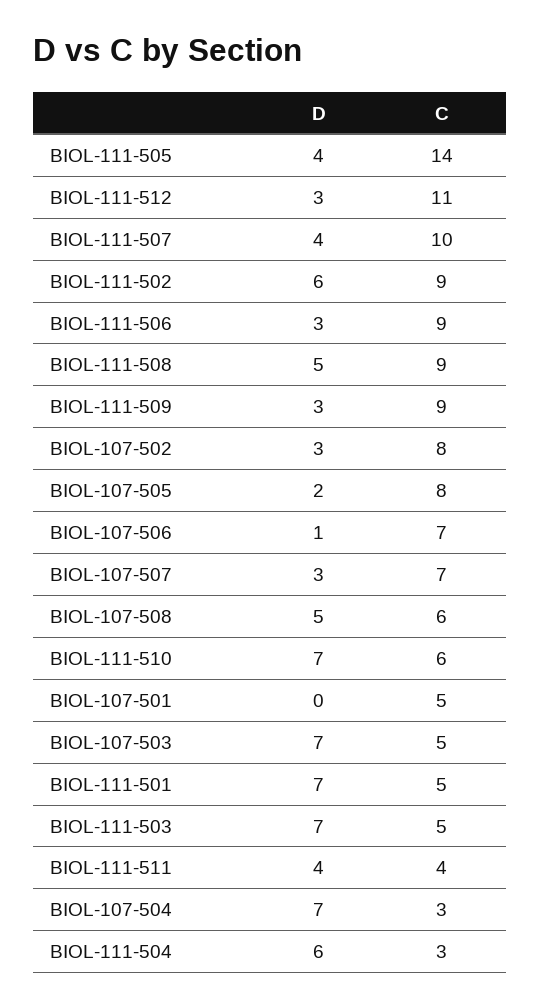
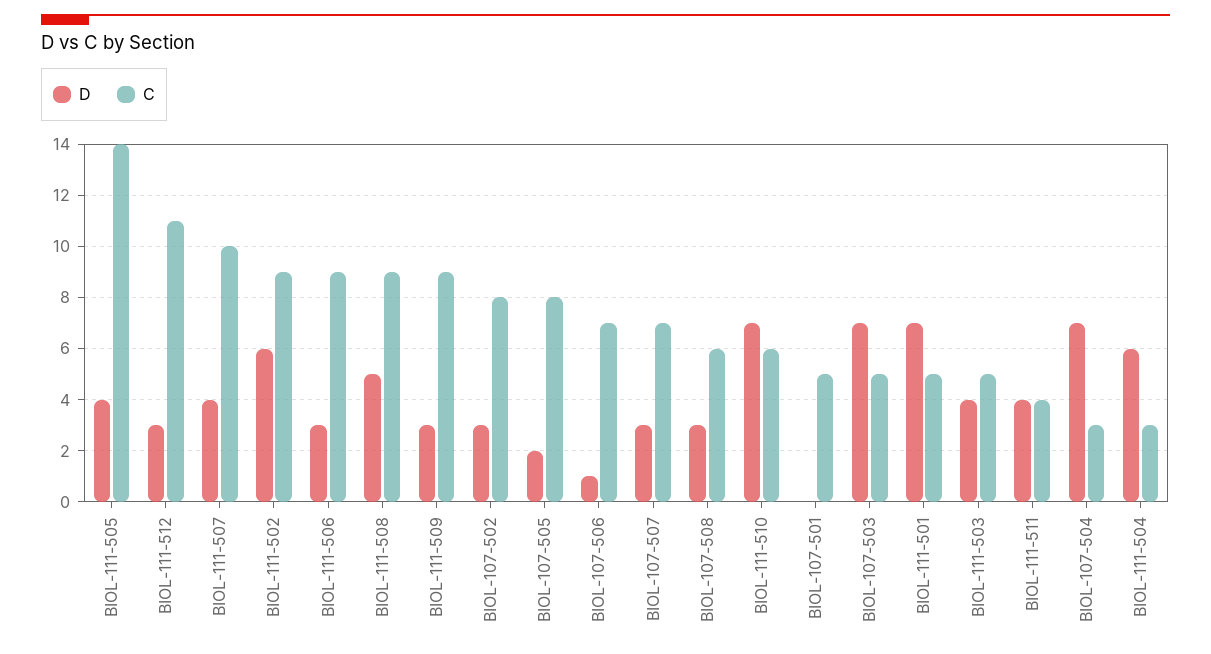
  {
    "D": {
      "BIOL-111-505": 4,
      "BIOL-111-512": 3,
      "BIOL-111-507": 4,
      "BIOL-111-502": 6,
      "BIOL-111-506": 3,
      "BIOL-111-508": 5,
      "BIOL-111-509": 3,
      "BIOL-107-502": 3,
      "BIOL-107-505": 2,
      "BIOL-107-506": 1,
      "BIOL-107-507": 3,
-     "BIOL-107-508": 5,
+     "BIOL-107-508": 3,
      "BIOL-111-510": 7,
      "BIOL-107-501": 0,
      "BIOL-107-503": 7,
      "BIOL-111-501": 7,
-     "BIOL-111-503": 7,
+     "BIOL-111-503": 4,
      "BIOL-111-511": 4,
      "BIOL-107-504": 7,
      "BIOL-111-504": 6
    },
    "C": {
      "BIOL-111-505": 14,
      "BIOL-111-512": 11,
      "BIOL-111-507": 10,
      "BIOL-111-502": 9,
      "BIOL-111-506": 9,
      "BIOL-111-508": 9,
      "BIOL-111-509": 9,
      "BIOL-107-502": 8,
      "BIOL-107-505": 8,
      "BIOL-107-506": 7,
      "BIOL-107-507": 7,
      "BIOL-107-508": 6,
      "BIOL-111-510": 6,
      "BIOL-107-501": 5,
      "BIOL-107-503": 5,
      "BIOL-111-501": 5,
      "BIOL-111-503": 5,
      "BIOL-111-511": 4,
      "BIOL-107-504": 3,
      "BIOL-111-504": 3
    }
  }

